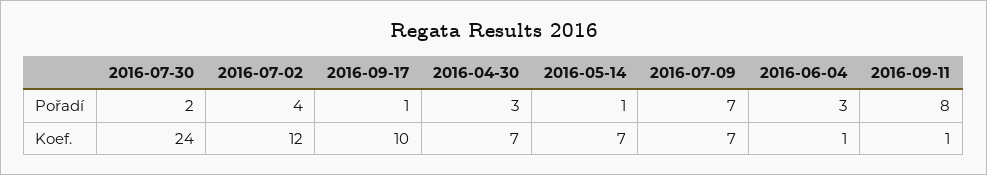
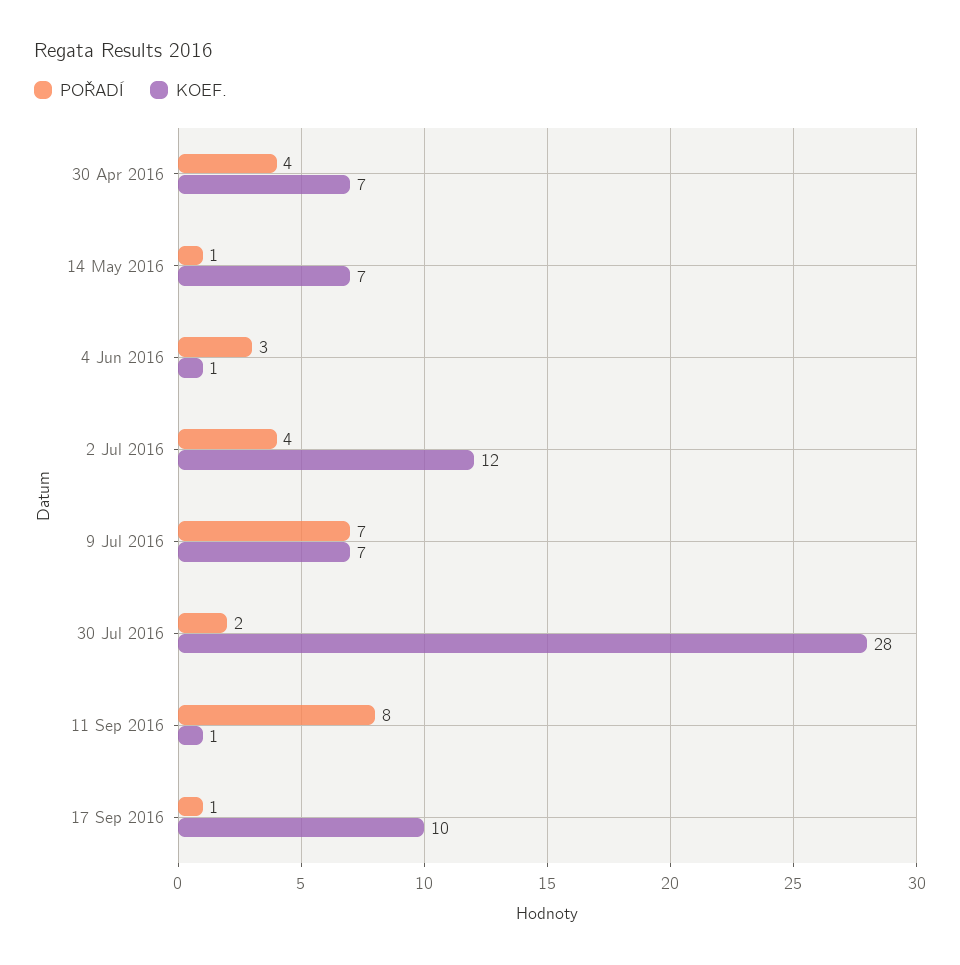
  {
    "Pořadí": {
      "2016-07-30": 2,
      "2016-07-02": 4,
      "2016-09-17": 1,
-     "2016-04-30": 3,
+     "2016-04-30": 4,
      "2016-05-14": 1,
      "2016-07-09": 7,
      "2016-06-04": 3,
      "2016-09-11": 8
    },
    "Koef.": {
-     "2016-07-30": 24,
+     "2016-07-30": 28,
      "2016-07-02": 12,
      "2016-09-17": 10,
      "2016-04-30": 7,
      "2016-05-14": 7,
      "2016-07-09": 7,
      "2016-06-04": 1,
      "2016-09-11": 1
    }
  }

